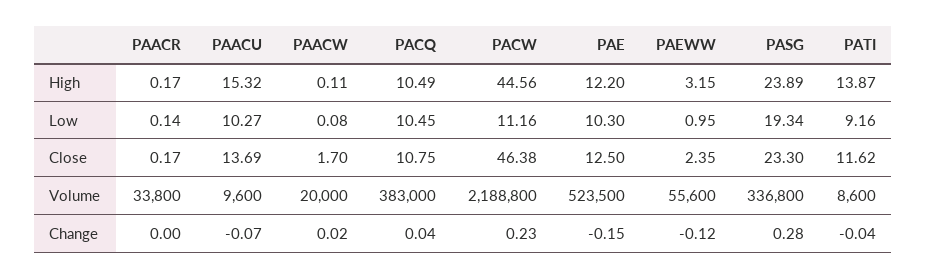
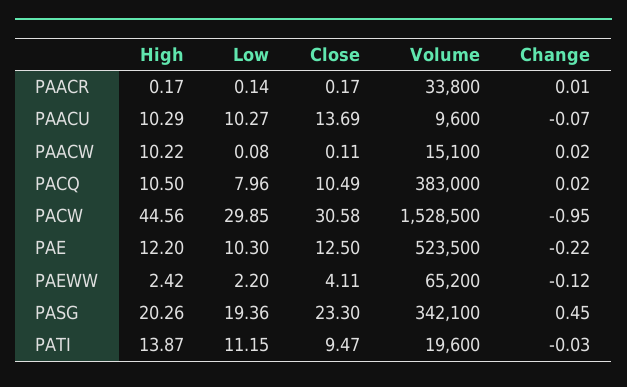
  {
    "PAACR": {
      "High": 0.17,
      "Low": 0.14,
      "Close": 0.17,
      "Volume": 33800,
-     "Change": 0
+     "Change": 0.01
    },
    "PAACU": {
-     "High": 15.32,
+     "High": 10.29,
      "Low": 10.27,
      "Close": 13.69,
      "Volume": 9600,
      "Change": -0.07
    },
    "PAACW": {
-     "High": 0.11,
+     "High": 10.22,
      "Low": 0.08,
-     "Close": 1.7,
+     "Close": 0.11,
-     "Volume": 20000,
+     "Volume": 15100,
      "Change": 0.02
    },
    "PACQ": {
-     "High": 10.49,
+     "High": 10.5,
-     "Low": 10.45,
+     "Low": 7.96,
-     "Close": 10.75,
+     "Close": 10.49,
      "Volume": 383000,
-     "Change": 0.04
+     "Change": 0.02
    },
    "PACW": {
      "High": 44.56,
-     "Low": 11.16,
+     "Low": 29.85,
-     "Close": 46.38,
+     "Close": 30.58,
-     "Volume": 2188800,
+     "Volume": 1528500,
-     "Change": 0.23
+     "Change": -0.95
    },
    "PAE": {
      "High": 12.2,
      "Low": 10.3,
      "Close": 12.5,
      "Volume": 523500,
-     "Change": -0.15
+     "Change": -0.22
    },
    "PAEWW": {
-     "High": 3.15,
+     "High": 2.42,
-     "Low": 0.95,
+     "Low": 2.2,
-     "Close": 2.35,
+     "Close": 4.11,
-     "Volume": 55600,
+     "Volume": 65200,
      "Change": -0.12
    },
    "PASG": {
-     "High": 23.89,
+     "High": 20.26,
-     "Low": 19.34,
+     "Low": 19.36,
      "Close": 23.3,
-     "Volume": 336800,
+     "Volume": 342100,
-     "Change": 0.28
+     "Change": 0.45
    },
    "PATI": {
      "High": 13.87,
-     "Low": 9.16,
+     "Low": 11.15,
-     "Close": 11.62,
+     "Close": 9.47,
-     "Volume": 8600,
+     "Volume": 19600,
-     "Change": -0.04
+     "Change": -0.03
    }
  }

